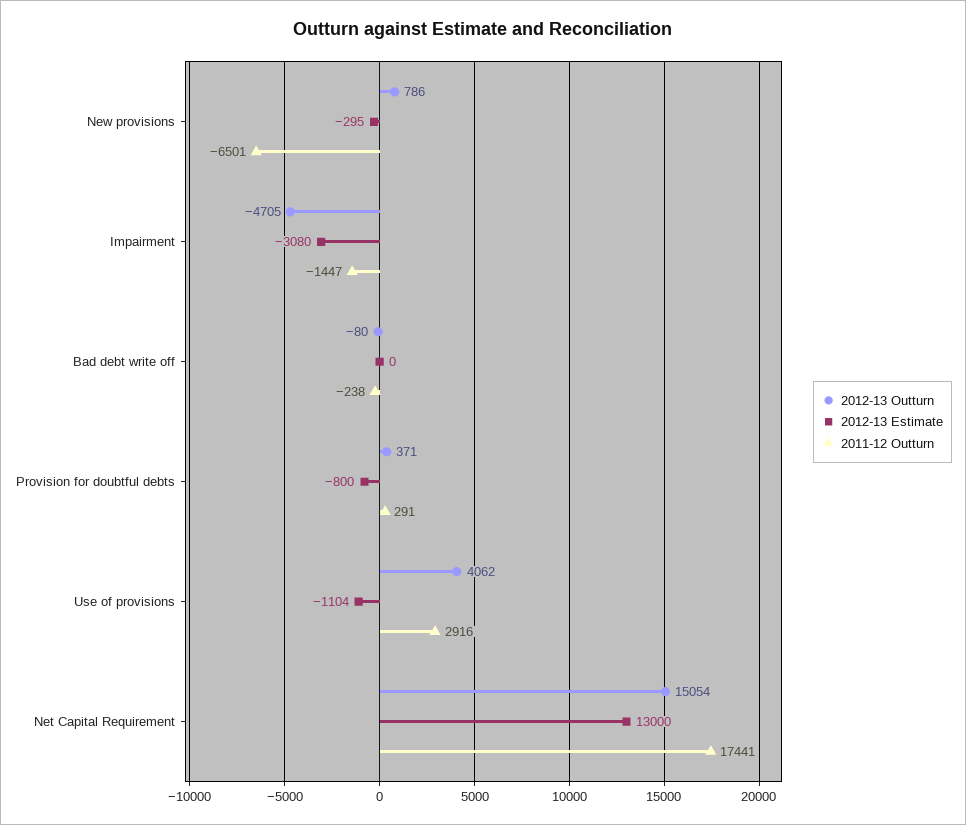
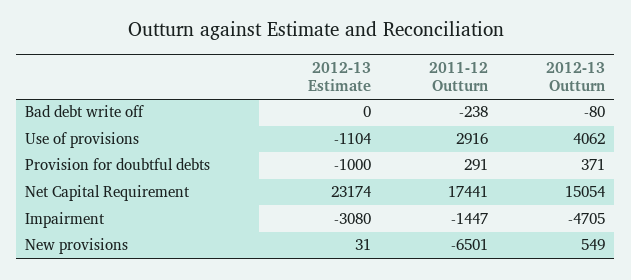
  {
    "2012-13 Outturn": {
-     "New provisions": 786,
+     "New provisions": 549,
      "Impairment": -4705,
      "Bad debt write off": -80,
      "Provision for doubtful debts": 371,
      "Use of provisions": 4062,
      "Net Capital Requirement": 15054
    },
    "2012-13 Estimate": {
-     "New provisions": -295,
+     "New provisions": 31,
      "Impairment": -3080,
      "Bad debt write off": 0,
-     "Provision for doubtful debts": -800,
+     "Provision for doubtful debts": -1000,
      "Use of provisions": -1104,
-     "Net Capital Requirement": 13000
+     "Net Capital Requirement": 23174
    },
    "2011-12 Outturn": {
      "New provisions": -6501,
      "Impairment": -1447,
      "Bad debt write off": -238,
      "Provision for doubtful debts": 291,
      "Use of provisions": 2916,
      "Net Capital Requirement": 17441
    }
  }

